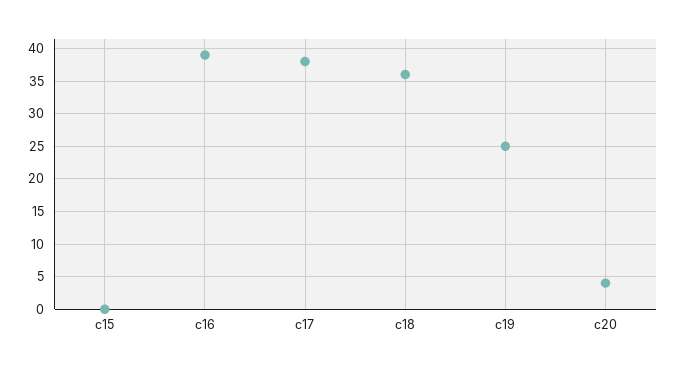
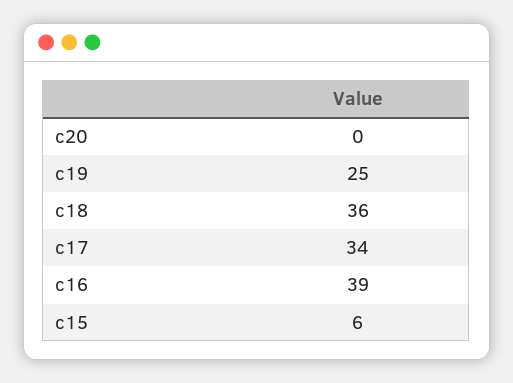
  {
-   "c15": 0,
+   "c15": 6,
    "c16": 39,
-   "c17": 38,
+   "c17": 34,
    "c18": 36,
    "c19": 25,
-   "c20": 4
+   "c20": 0
  }

